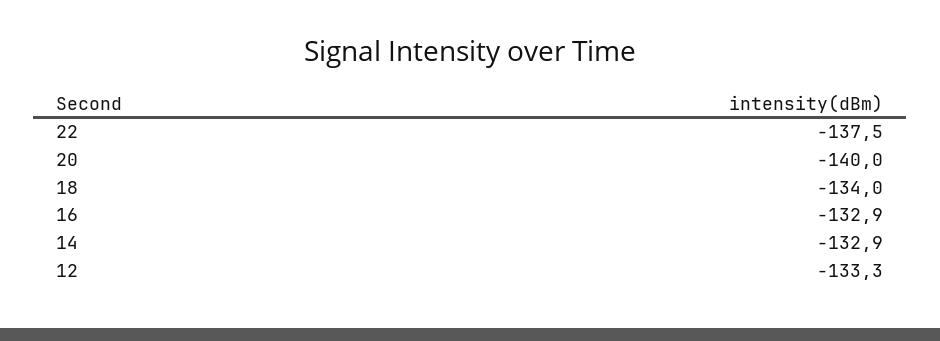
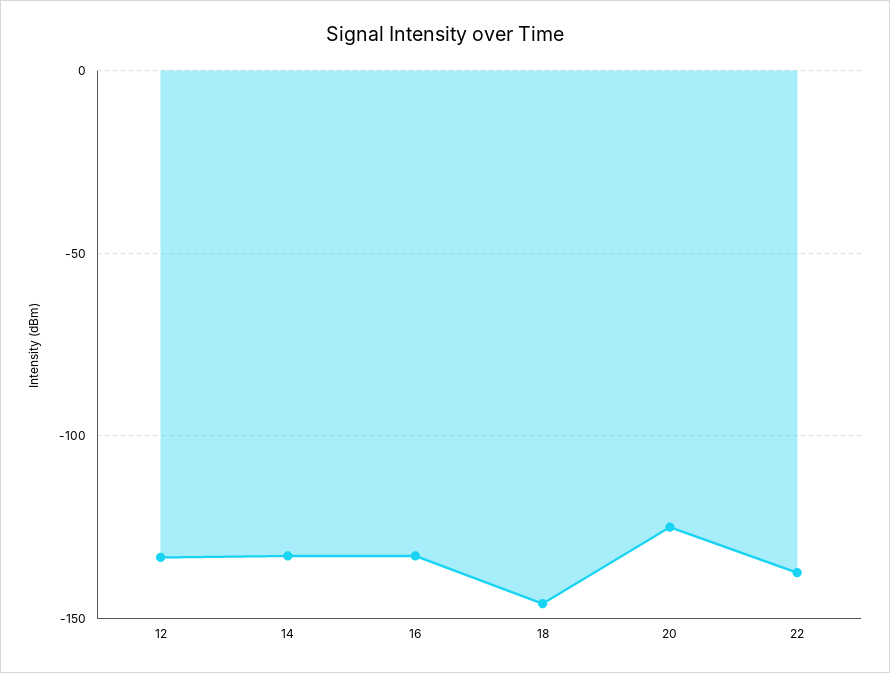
  {
    "22": -137.5,
-   "20": -140,
+   "20": -125,
-   "18": -134,
+   "18": -145,
    "16": -132.9,
    "14": -132.9,
    "12": -133.3
  }

